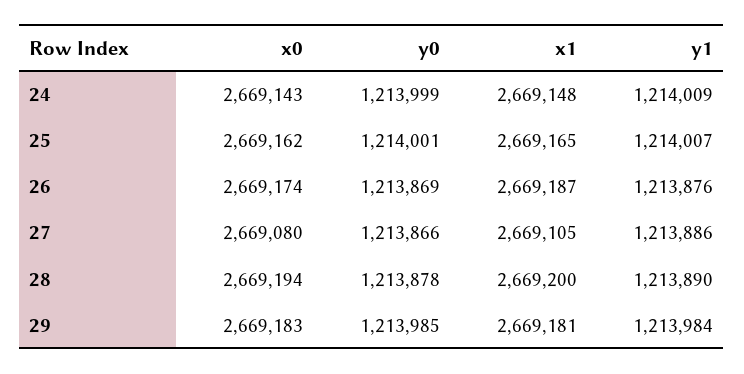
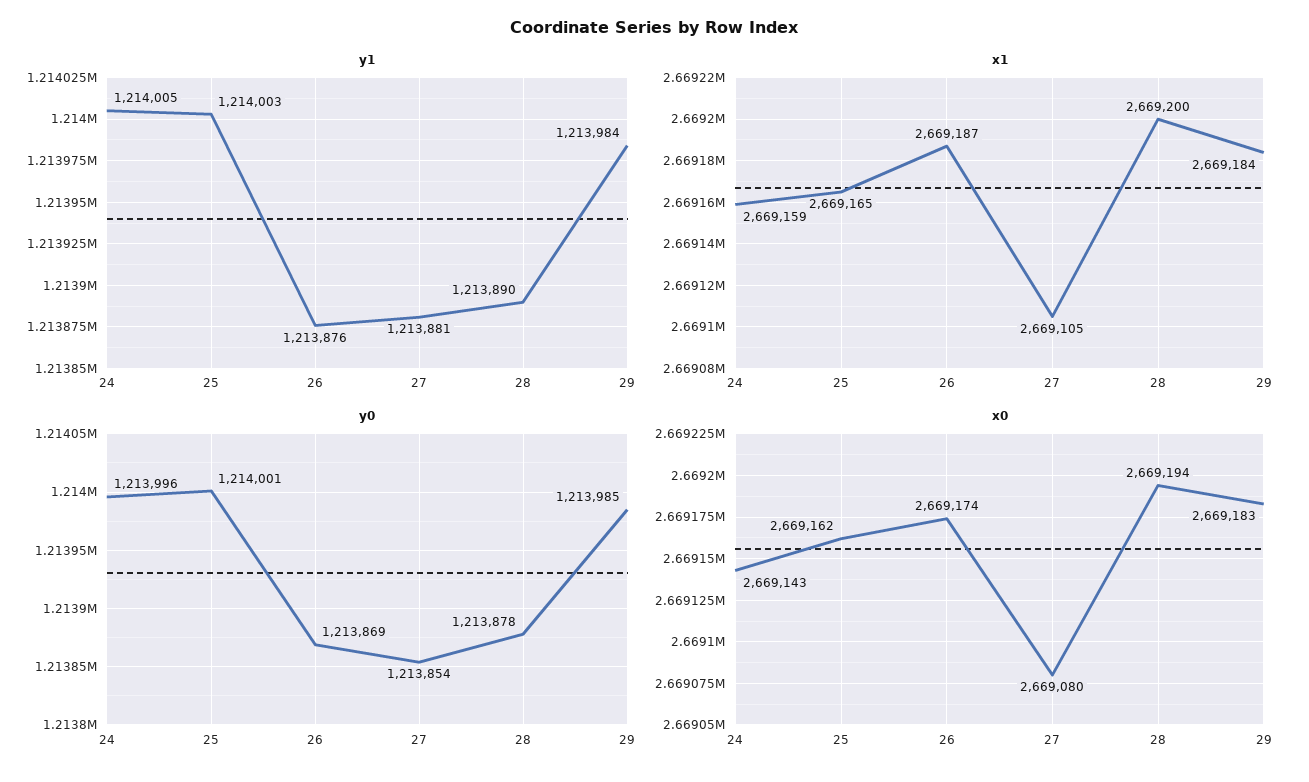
  {
    "x0": {
      "24": 2669143,
      "25": 2669162,
      "26": 2669174,
      "27": 2669080,
      "28": 2669194,
      "29": 2669183
    },
    "y0": {
-     "24": 1213999,
+     "24": 1213996,
      "25": 1214001,
      "26": 1213869,
-     "27": 1213866,
+     "27": 1213854,
      "28": 1213878,
      "29": 1213985
    },
    "x1": {
-     "24": 2669148,
+     "24": 2669159,
      "25": 2669165,
      "26": 2669187,
      "27": 2669105,
      "28": 2669200,
-     "29": 2669181
+     "29": 2669184
    },
    "y1": {
-     "24": 1214009,
+     "24": 1214005,
-     "25": 1214007,
+     "25": 1214003,
      "26": 1213876,
-     "27": 1213886,
+     "27": 1213881,
      "28": 1213890,
      "29": 1213984
    }
  }

